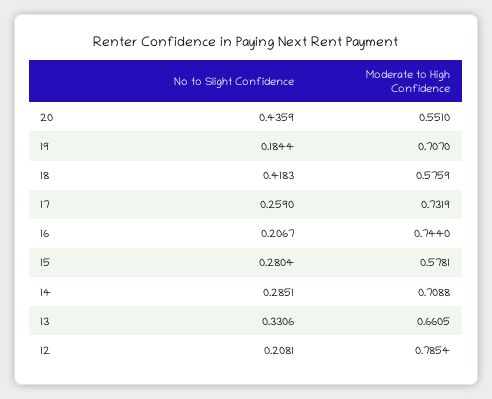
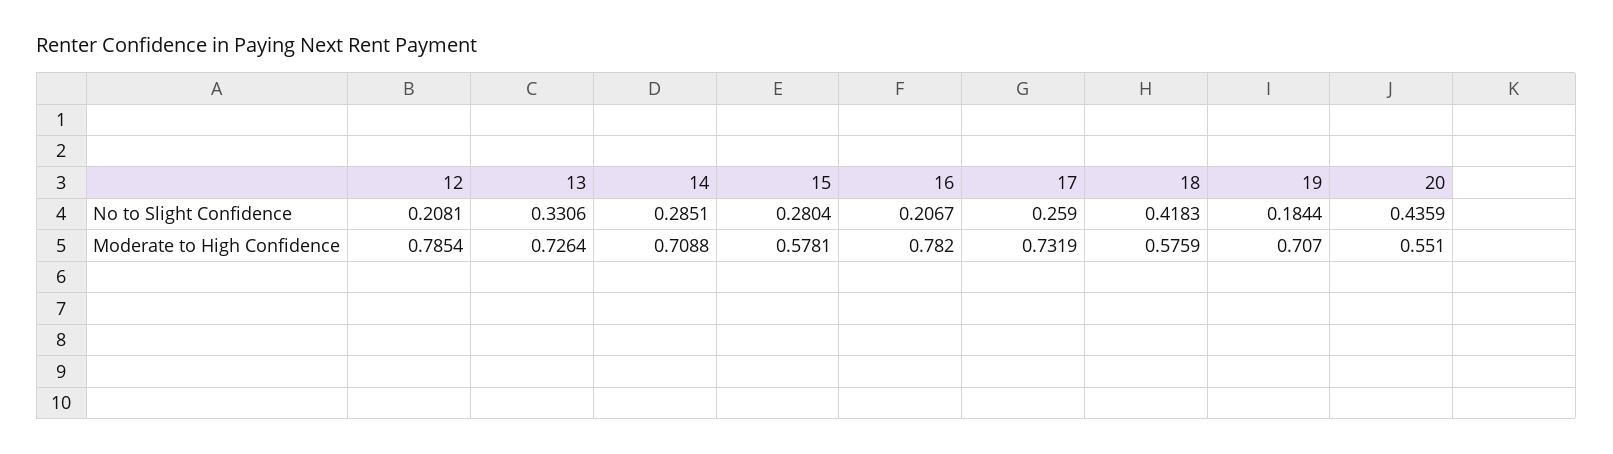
  {
    "No to Slight Confidence": {
      "20": 0.4359,
      "19": 0.1844,
      "18": 0.4183,
      "17": 0.259,
      "16": 0.2067,
      "15": 0.2804,
      "14": 0.2851,
      "13": 0.3306,
      "12": 0.2081
    },
    "Moderate to High Confidence": {
      "20": 0.551,
      "19": 0.707,
      "18": 0.5759,
      "17": 0.7319,
-     "16": 0.744,
+     "16": 0.782,
      "15": 0.5781,
      "14": 0.7088,
-     "13": 0.6605,
+     "13": 0.7264,
      "12": 0.7854
    }
  }

